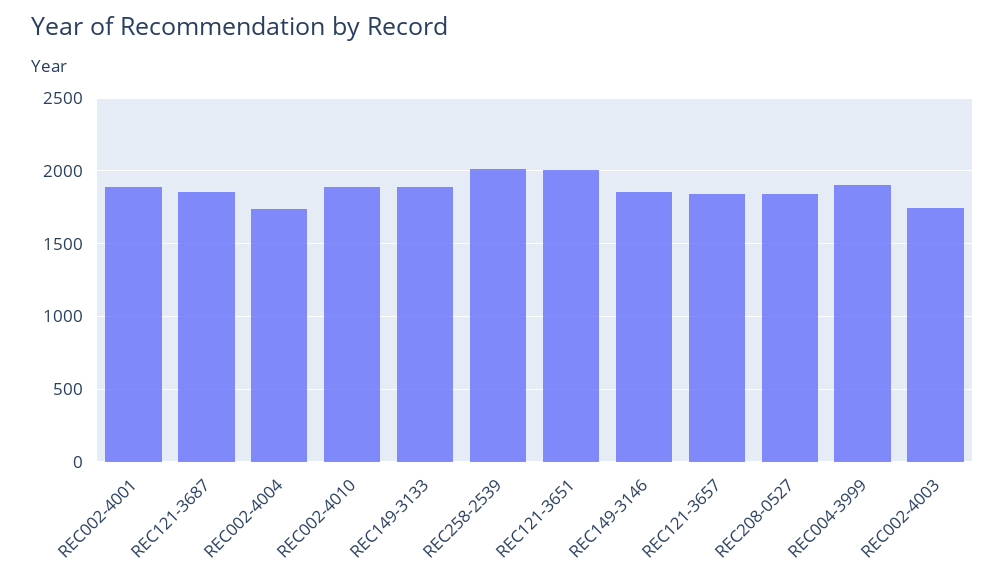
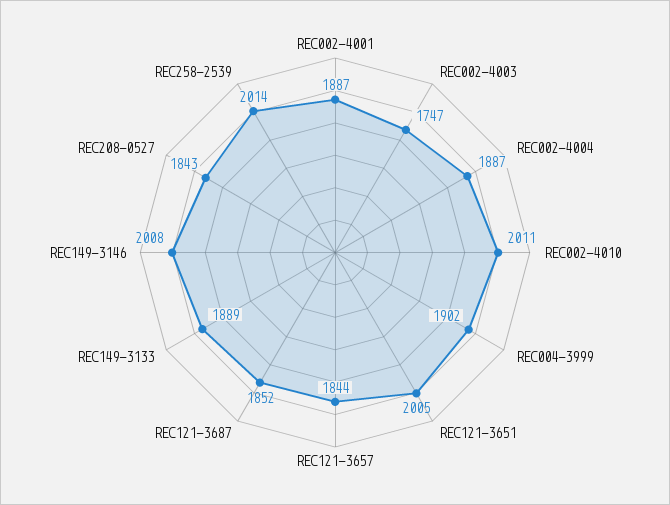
  {
    "REC002-4001": 1887,
    "REC121-3687": 1852,
-   "REC002-4004": 1750,
+   "REC002-4004": 1887,
-   "REC002-4010": 1900,
+   "REC002-4010": 2011,
    "REC149-3133": 1889,
    "REC258-2539": 2014,
    "REC121-3651": 2005,
-   "REC149-3146": 1850,
+   "REC149-3146": 2008,
    "REC121-3657": 1844,
    "REC208-0527": 1843,
    "REC004-3999": 1902,
    "REC002-4003": 1747
  }

